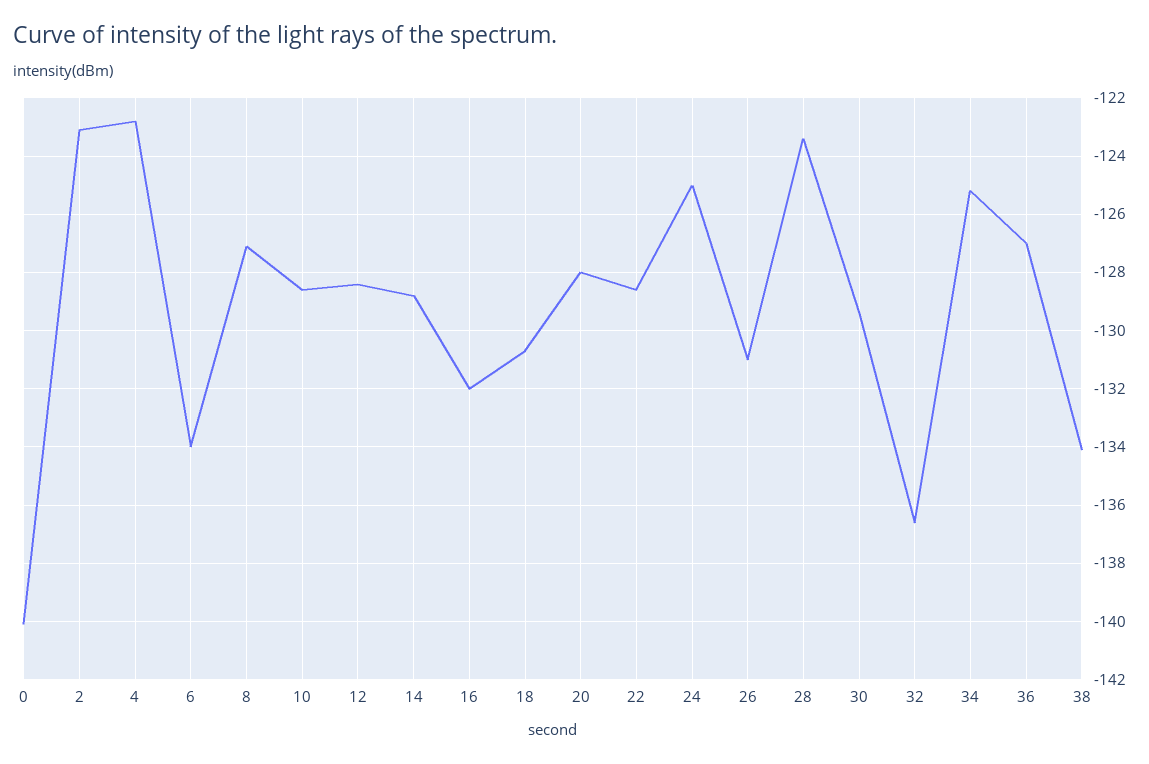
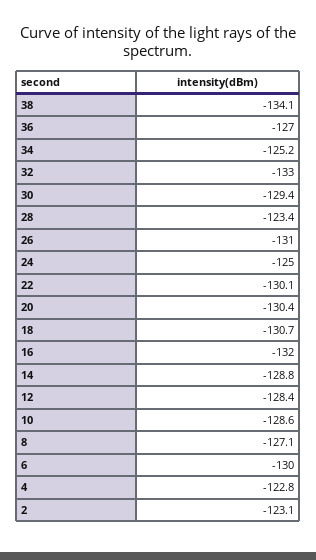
  {
-   "0": -140,
    "2": -123.1,
    "4": -122.8,
-   "6": -134,
+   "6": -130,
    "8": -127.1,
    "10": -128.6,
    "12": -128.4,
    "14": -128.8,
    "16": -132,
    "18": -130.7,
-   "20": -128,
+   "20": -130.4,
-   "22": -128.5,
+   "22": -130.1,
    "24": -125,
    "26": -131,
    "28": -123.4,
    "30": -129.4,
-   "32": -136.5,
+   "32": -133,
    "34": -125.2,
    "36": -127,
    "38": -134.1
  }

